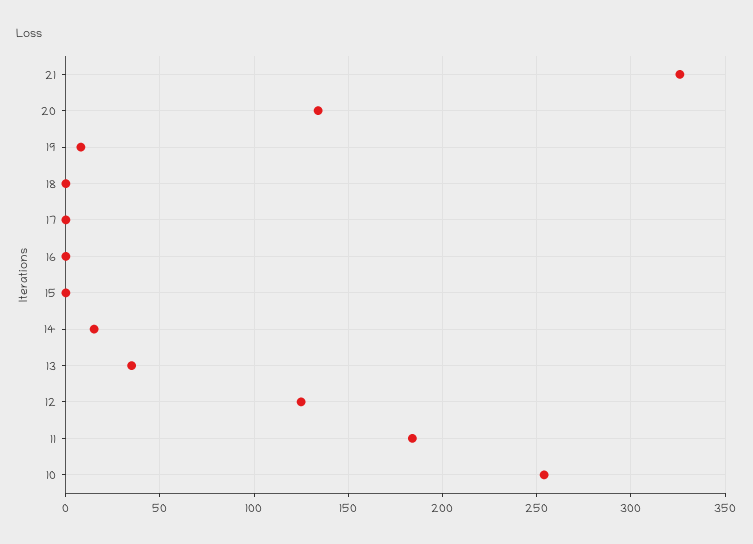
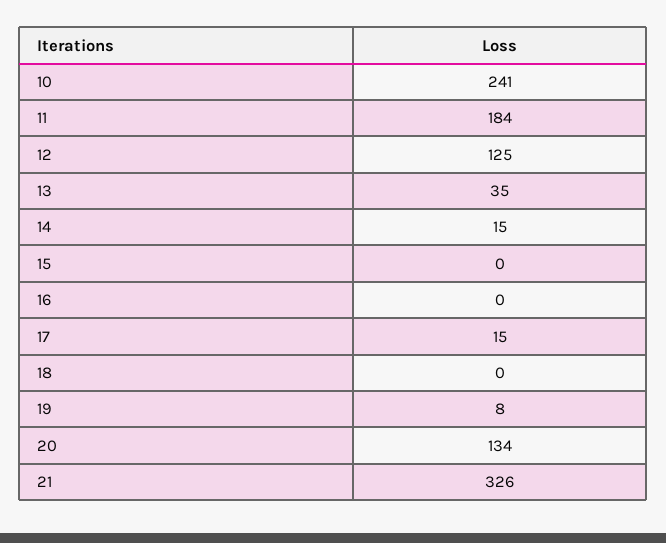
  {
    "21": 326,
    "20": 134,
    "19": 8,
    "18": 0,
-   "17": 0,
+   "17": 15,
    "16": 0,
    "15": 0,
    "14": 15,
    "13": 35,
    "12": 125,
    "11": 184,
-   "10": 255
+   "10": 241
  }

